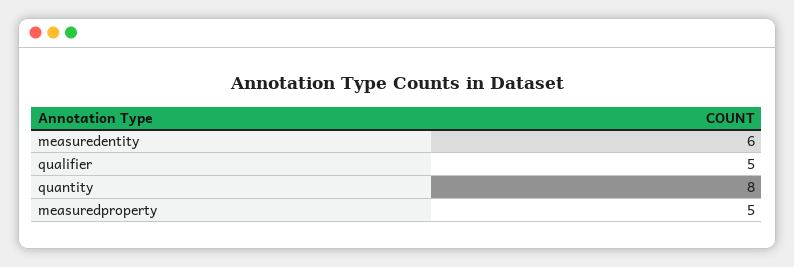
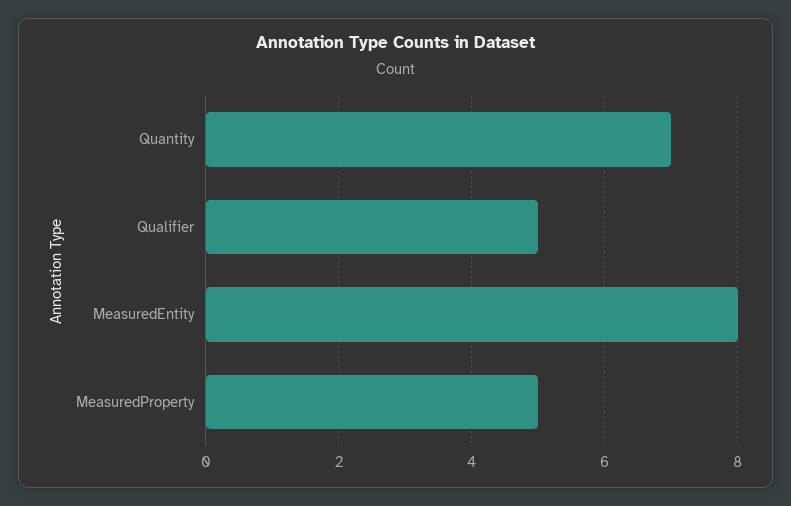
  {
-   "measuredentity": 6,
+   "measuredentity": 8,
    "qualifier": 5,
-   "quantity": 8,
+   "quantity": 7,
    "measuredproperty": 5
  }

